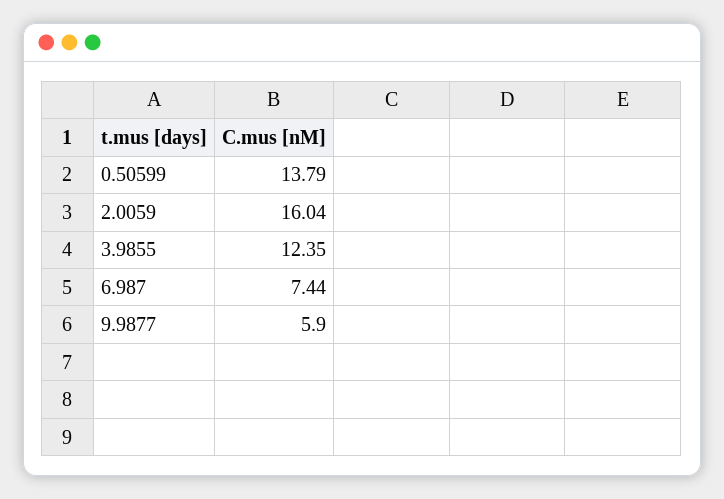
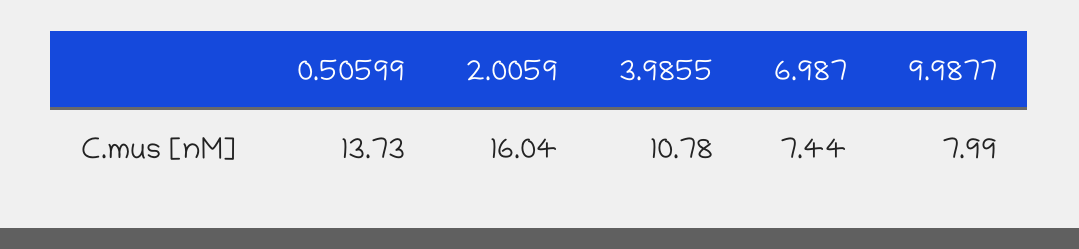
  {
-   "0.50599": 13.79,
+   "0.50599": 13.73,
    "2.0059": 16.04,
-   "3.9855": 12.35,
+   "3.9855": 10.78,
    "6.987": 7.44,
-   "9.9877": 5.9
+   "9.9877": 7.99
  }

